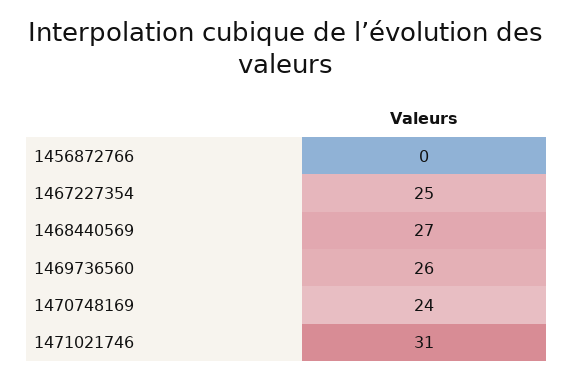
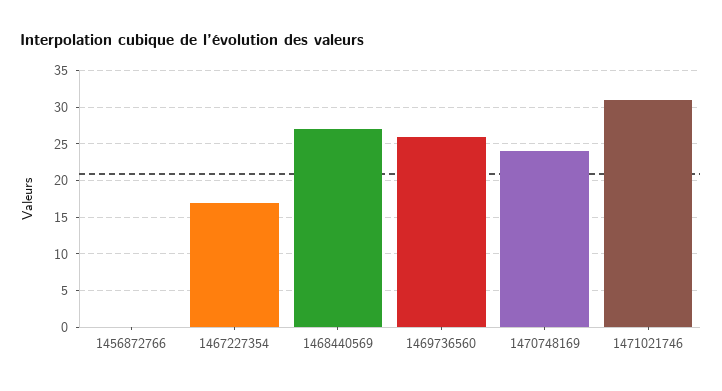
  {
    "1456872766": 0,
-   "1467227354": 25,
+   "1467227354": 17,
    "1468440569": 27,
    "1469736560": 26,
    "1470748169": 24,
    "1471021746": 31
  }

